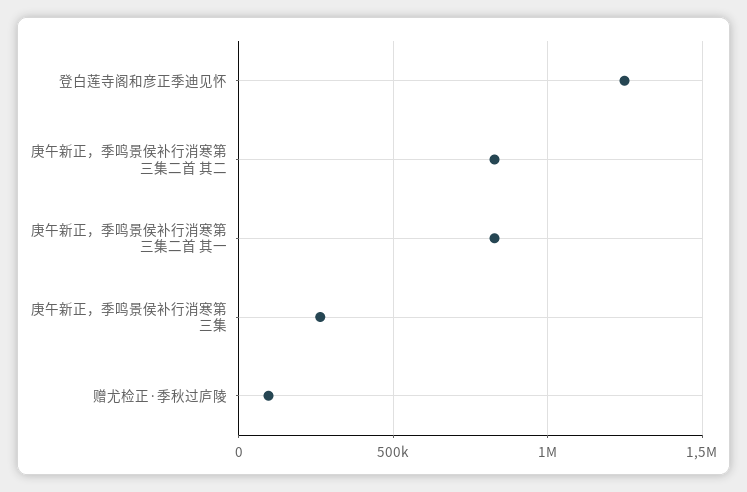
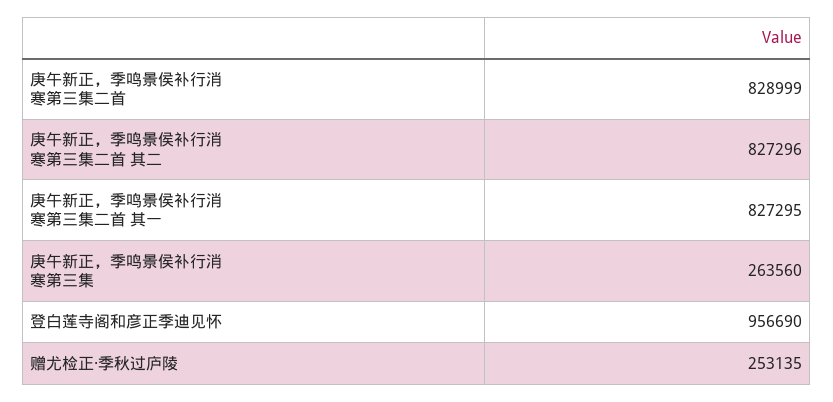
  {
-   "登白莲寺阁和彦正季迪见怀": 1250000,
+   "登白莲寺阁和彦正季迪见怀": 956690,
    "庚午新正，季鸣景侯补行消寒第三集二首 其二": 827296,
    "庚午新正，季鸣景侯补行消寒第三集二首 其一": 827295,
    "庚午新正，季鸣景侯补行消寒第三集": 263560,
-   "赠尤检正·季秋过庐陵": 100000
+   "赠尤检正·季秋过庐陵": 253135,
+   "庚午新正，季鸣景侯补行消寒第三集二首": 828999
  }

